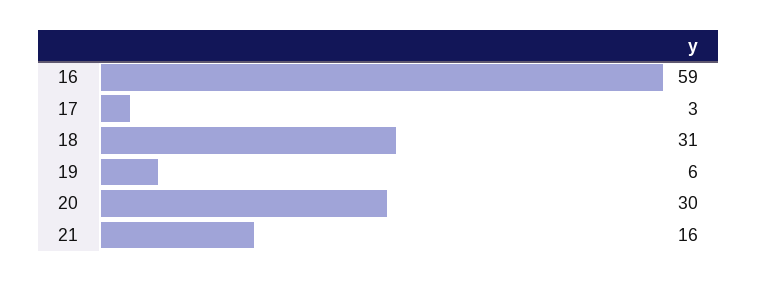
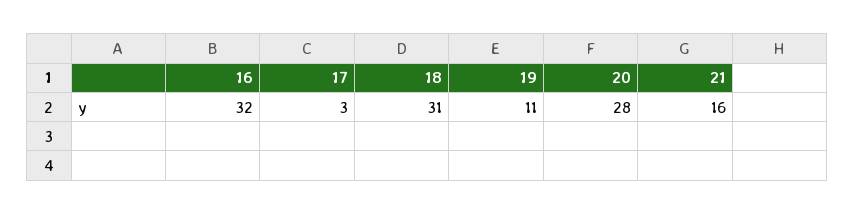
  {
-   "16": 59,
+   "16": 32,
    "17": 3,
    "18": 31,
-   "19": 6,
+   "19": 11,
-   "20": 30,
+   "20": 28,
    "21": 16
  }

